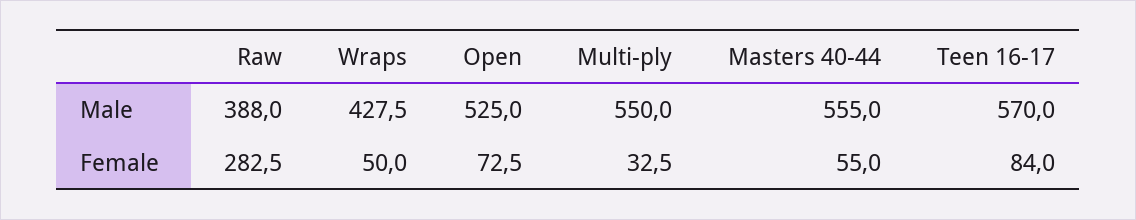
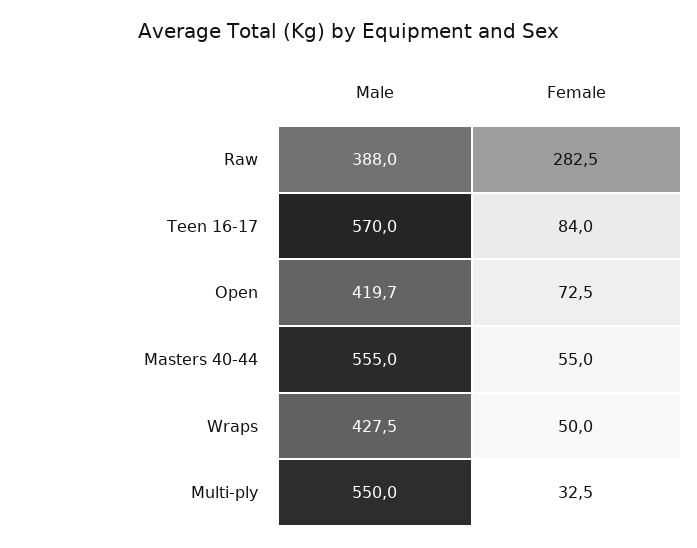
  {
    "Raw": {
      "Male": 388,
      "Female": 282.5
    },
    "Wraps": {
      "Male": 427.5,
      "Female": 50
    },
    "Open": {
-     "Male": 525,
+     "Male": 419.7,
      "Female": 72.5
    },
    "Multi-ply": {
      "Male": 550,
      "Female": 32.5
    },
    "Masters 40-44": {
      "Male": 555,
      "Female": 55
    },
    "Teen 16-17": {
      "Male": 570,
      "Female": 84
    }
  }

